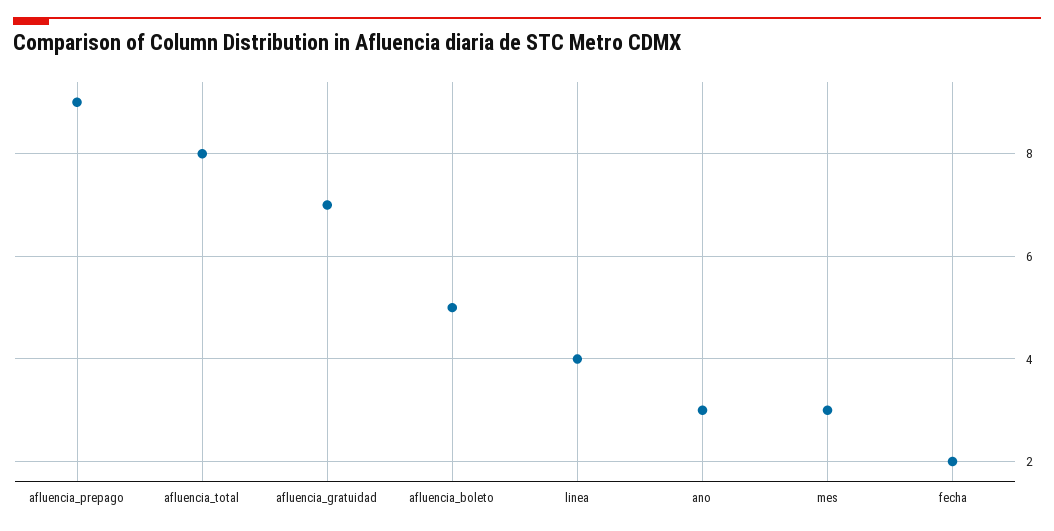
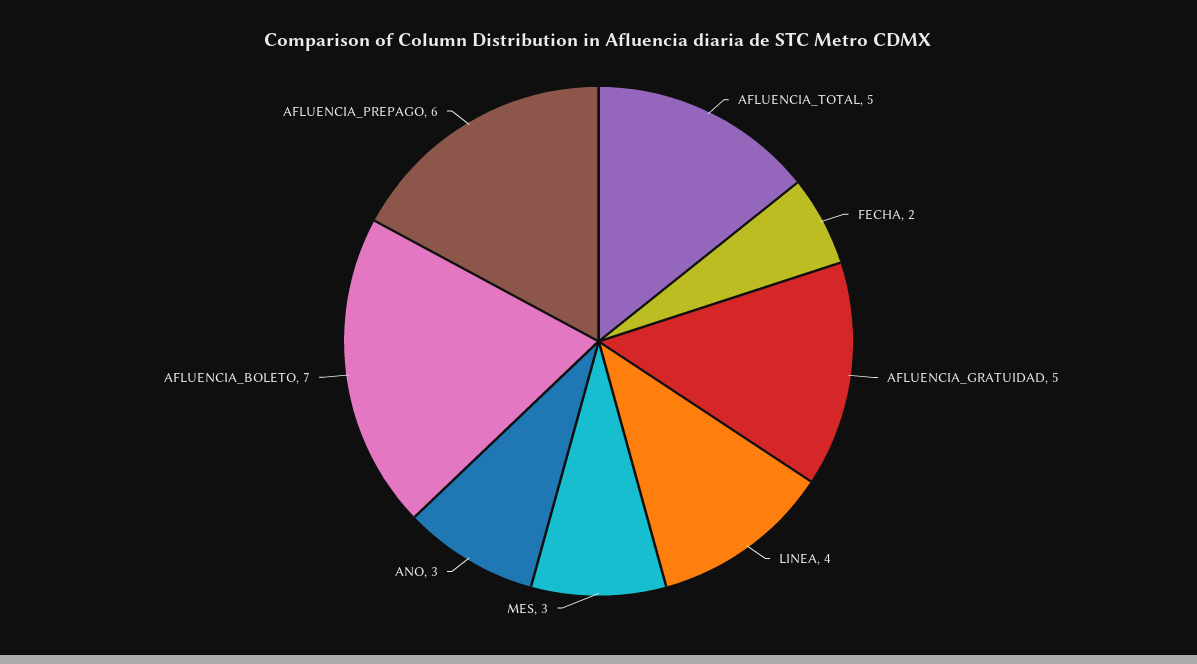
  {
-   "afluencia_prepago": 9,
+   "afluencia_prepago": 6,
-   "afluencia_total": 8,
+   "afluencia_total": 5,
-   "afluencia_gratuidad": 7,
+   "afluencia_gratuidad": 5,
-   "afluencia_boleto": 5,
+   "afluencia_boleto": 7,
    "linea": 4,
    "ano": 3,
    "mes": 3,
    "fecha": 2
  }

